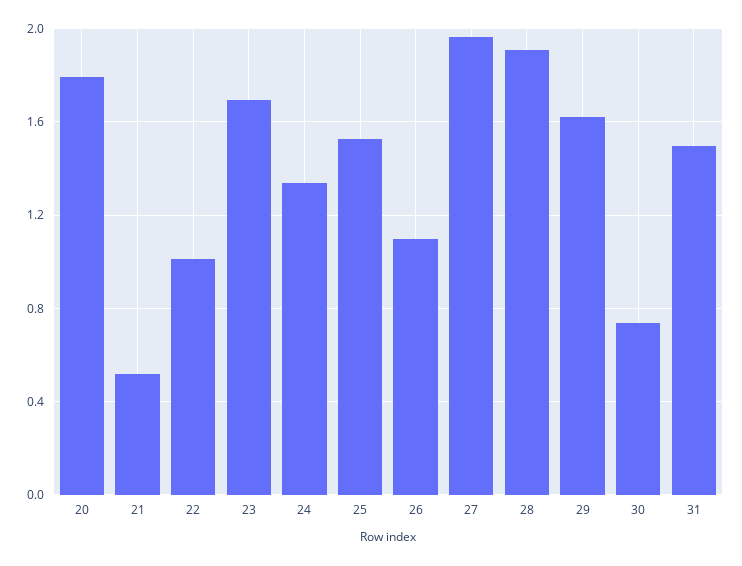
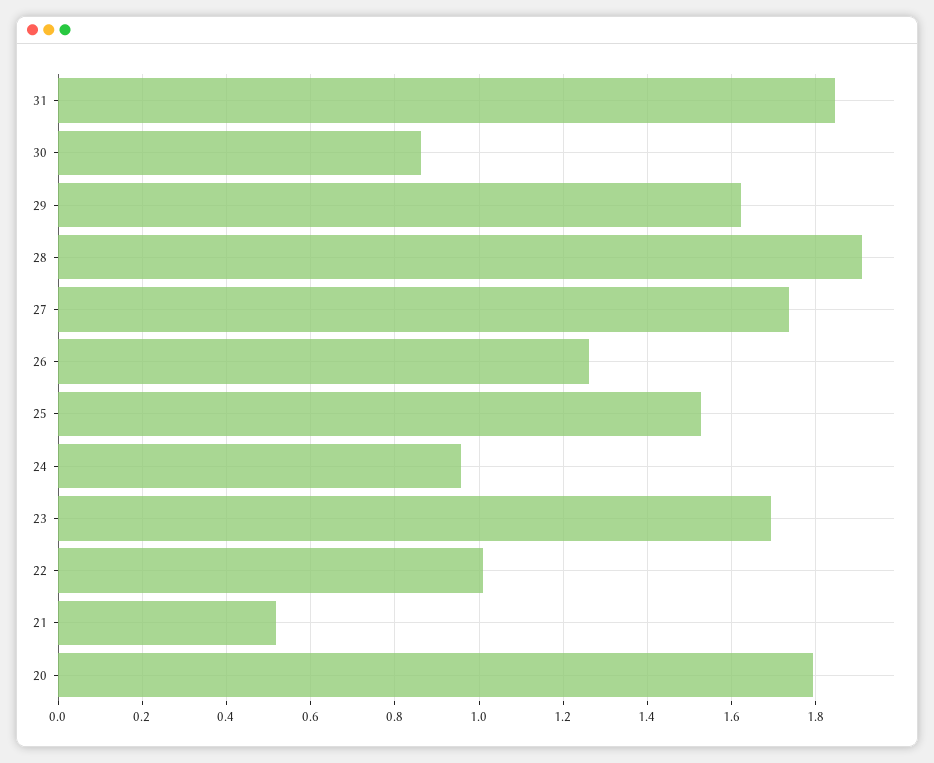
  {
    "20": 1.8,
    "21": 0.52,
    "22": 1.02,
    "23": 1.7,
-   "24": 1.35,
+   "24": 0.96,
    "25": 1.52,
-   "26": 1.1,
+   "26": 1.26,
-   "27": 1.95,
+   "27": 1.74,
    "28": 1.92,
    "29": 1.62,
-   "30": 0.75,
+   "30": 0.86,
-   "31": 1.5
+   "31": 1.84
  }

